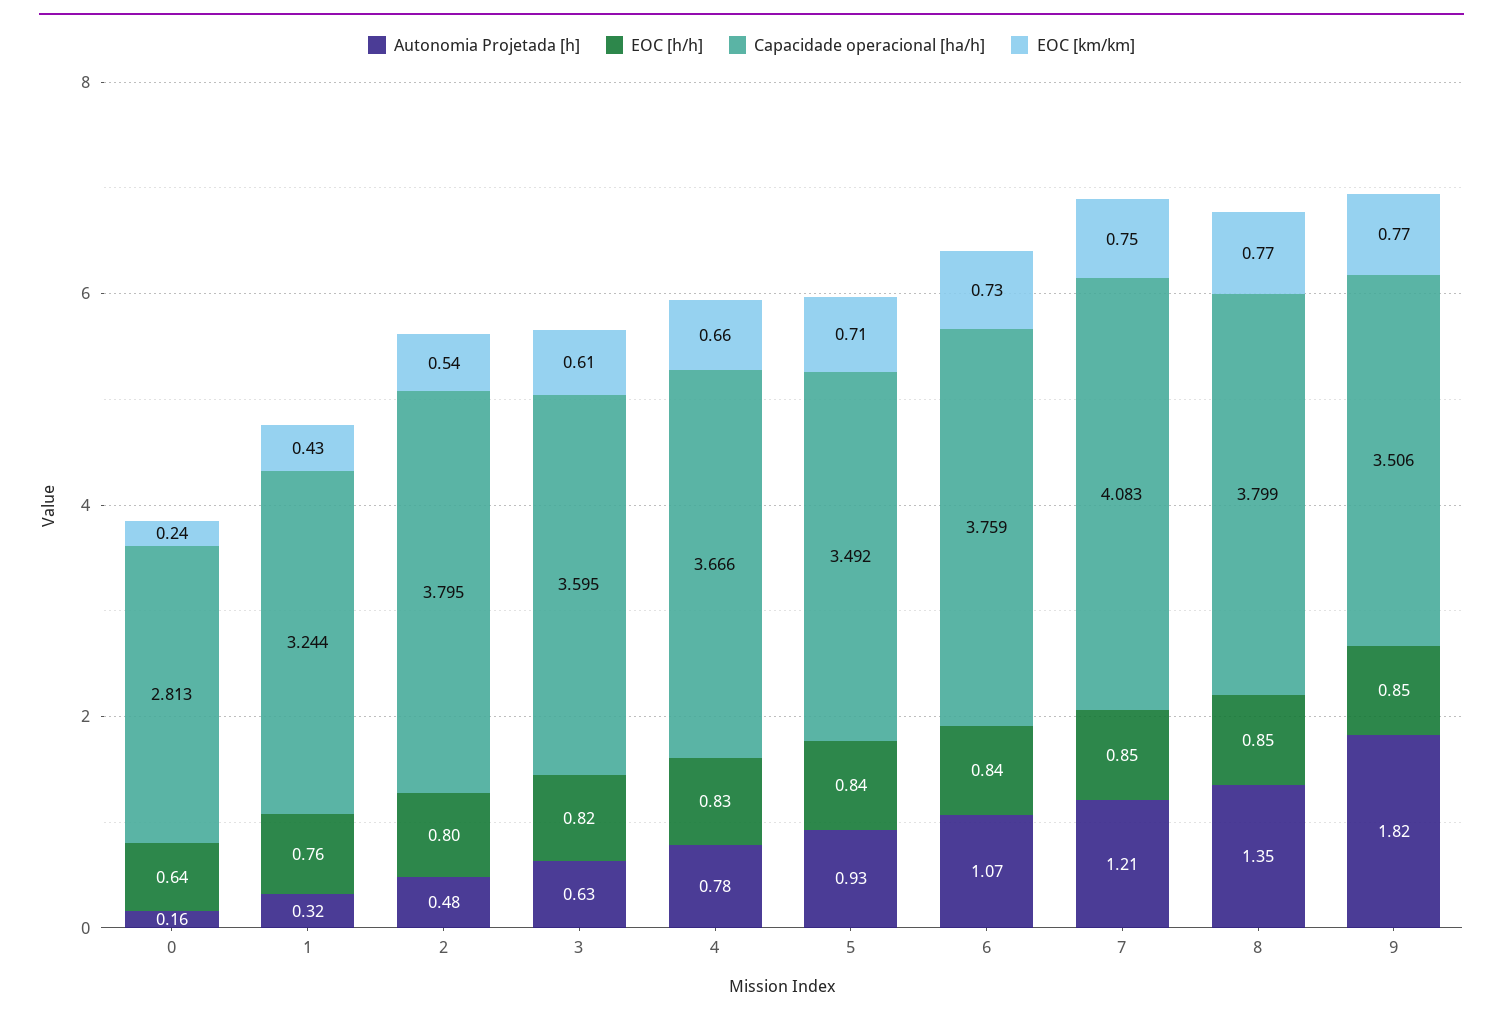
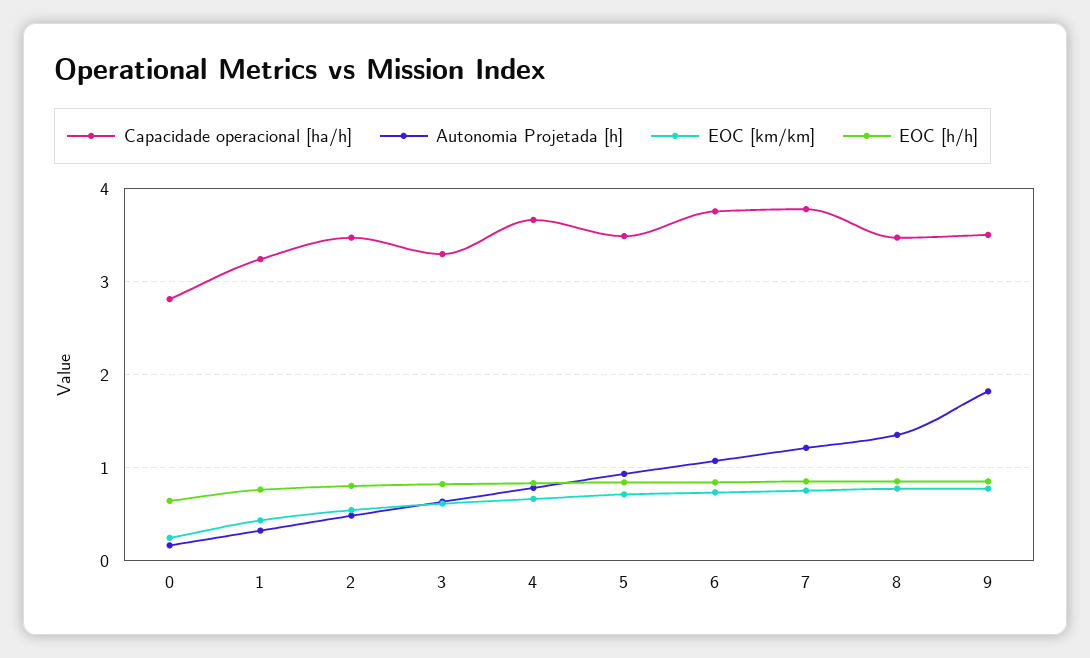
  {
    "Autonomia Projetada [h]": {
      "0": 0.16,
      "1": 0.32,
      "2": 0.48,
      "3": 0.63,
      "4": 0.78,
      "5": 0.93,
      "6": 1.07,
      "7": 1.21,
      "8": 1.35,
      "9": 1.82
    },
    "EOC [h/h]": {
      "0": 0.64,
      "1": 0.76,
      "2": 0.8,
      "3": 0.82,
      "4": 0.83,
      "5": 0.84,
      "6": 0.84,
      "7": 0.85,
      "8": 0.85,
      "9": 0.85
    },
    "Capacidade operacional [ha/h]": {
      "0": 2.813,
      "1": 3.244,
-     "2": 3.795,
+     "2": 3.5,
-     "3": 3.595,
+     "3": 3.3,
      "4": 3.666,
      "5": 3.492,
      "6": 3.759,
-     "7": 4.083,
+     "7": 3.8,
-     "8": 3.799,
+     "8": 3.5,
      "9": 3.506
    },
    "EOC [km/km]": {
      "0": 0.24,
      "1": 0.43,
      "2": 0.54,
      "3": 0.61,
      "4": 0.66,
      "5": 0.71,
      "6": 0.73,
      "7": 0.75,
      "8": 0.77,
      "9": 0.77
    }
  }

